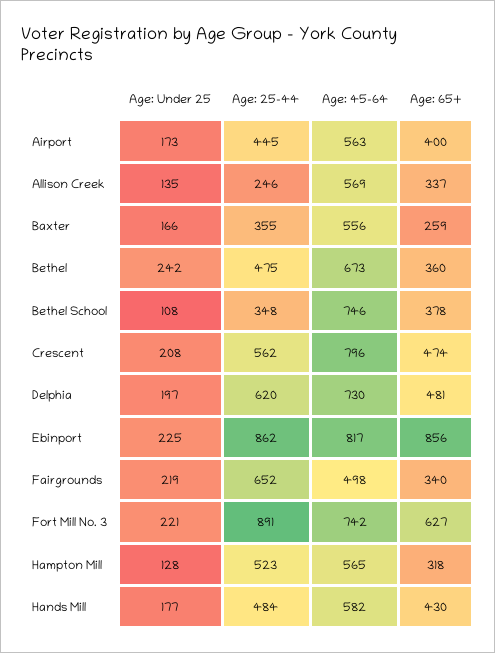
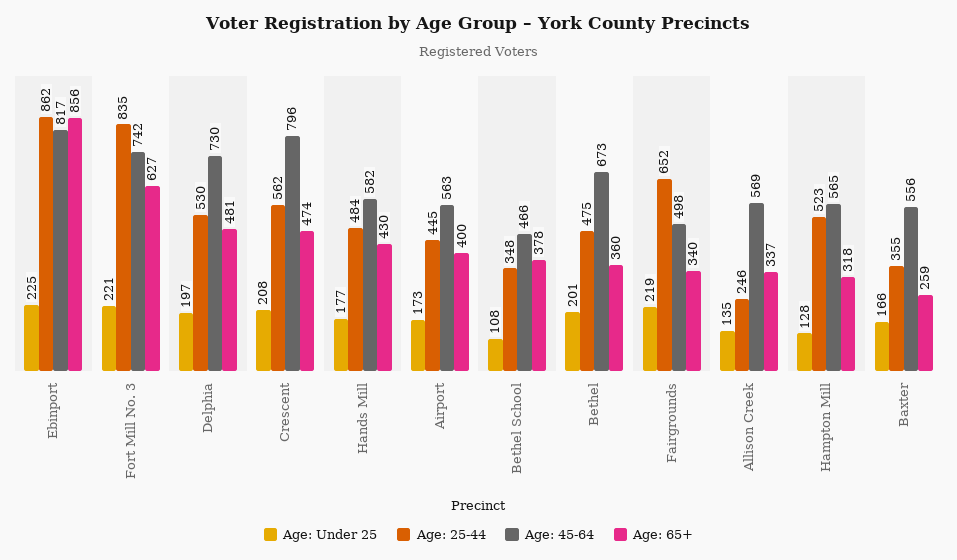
  {
    "Age: Under 25": {
      "Airport": 173,
      "Allison Creek": 135,
      "Baxter": 166,
-     "Bethel": 242,
+     "Bethel": 201,
      "Bethel School": 108,
      "Crescent": 208,
      "Delphia": 197,
      "Ebinport": 225,
      "Fairgrounds": 219,
      "Fort Mill No. 3": 221,
      "Hampton Mill": 128,
      "Hands Mill": 177
    },
    "Age: 25-44": {
      "Airport": 445,
      "Allison Creek": 246,
      "Baxter": 355,
      "Bethel": 475,
      "Bethel School": 348,
      "Crescent": 562,
-     "Delphia": 620,
+     "Delphia": 530,
      "Ebinport": 862,
      "Fairgrounds": 652,
-     "Fort Mill No. 3": 891,
+     "Fort Mill No. 3": 835,
      "Hampton Mill": 523,
      "Hands Mill": 484
    },
    "Age: 45-64": {
      "Airport": 563,
      "Allison Creek": 569,
      "Baxter": 556,
      "Bethel": 673,
-     "Bethel School": 746,
+     "Bethel School": 466,
      "Crescent": 796,
      "Delphia": 730,
      "Ebinport": 817,
      "Fairgrounds": 498,
      "Fort Mill No. 3": 742,
      "Hampton Mill": 565,
      "Hands Mill": 582
    },
    "Age: 65+": {
      "Airport": 400,
      "Allison Creek": 337,
      "Baxter": 259,
      "Bethel": 360,
      "Bethel School": 378,
      "Crescent": 474,
      "Delphia": 481,
      "Ebinport": 856,
      "Fairgrounds": 340,
      "Fort Mill No. 3": 627,
      "Hampton Mill": 318,
      "Hands Mill": 430
    }
  }

